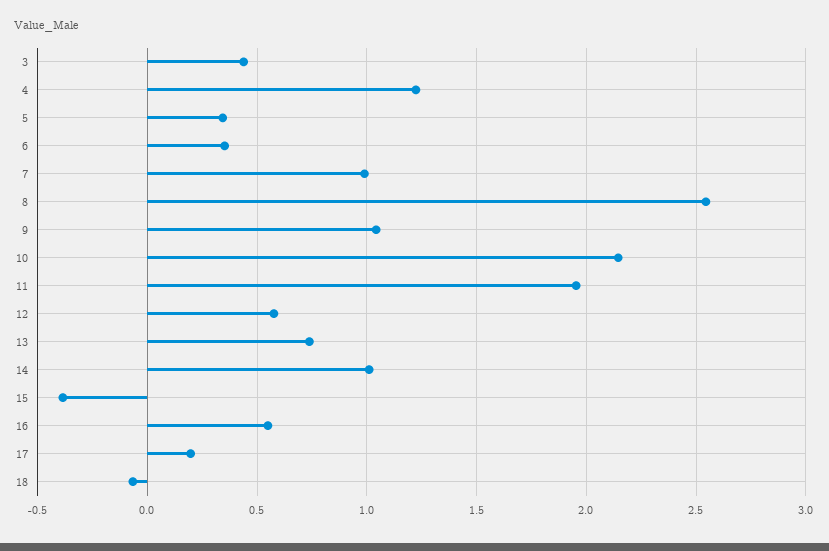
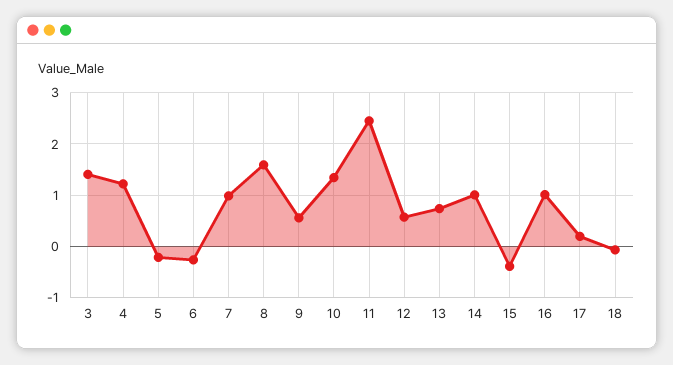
  {
-   "3": 0.45,
+   "3": 1.4,
    "4": 1.2,
-   "5": 0.35,
+   "5": -0.2,
-   "6": 0.35,
+   "6": -0.2,
    "7": 1,
-   "8": 2.55,
+   "8": 1.6,
-   "9": 1.05,
+   "9": 0.6,
-   "10": 2.15,
+   "10": 1.4,
-   "11": 1.95,
+   "11": 2.4,
    "12": 0.6,
    "13": 0.75,
    "14": 1,
    "15": -0.4,
-   "16": 0.55,
+   "16": 1,
    "17": 0.2,
    "18": -0.05
  }

